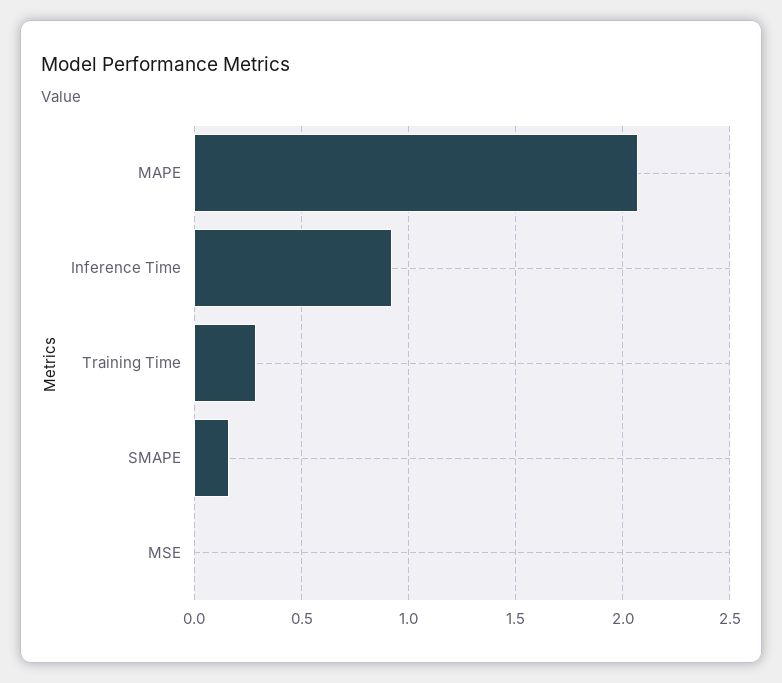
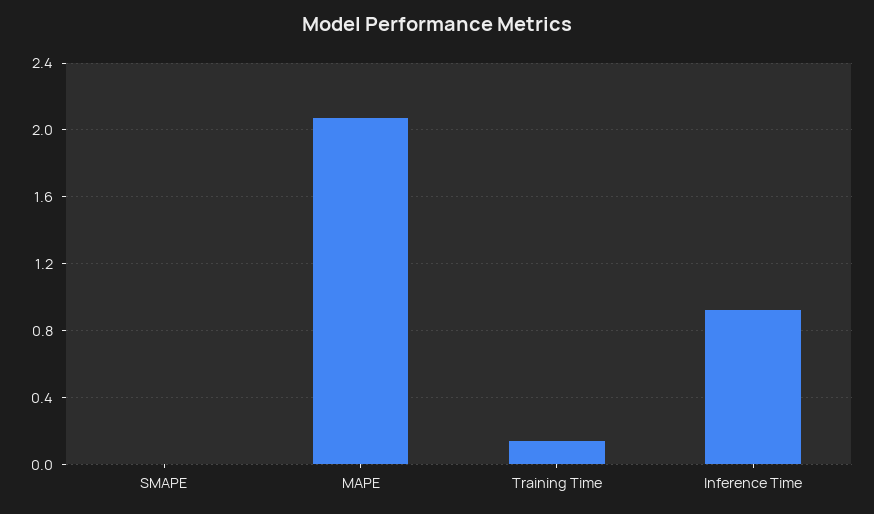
  {
    "MAPE": 2.05,
    "Inference Time": 0.9,
-   "Training Time": 0.3,
+   "Training Time": 0.15,
-   "SMAPE": 0.15,
+   "SMAPE": 0
-   "MSE": 0
  }

